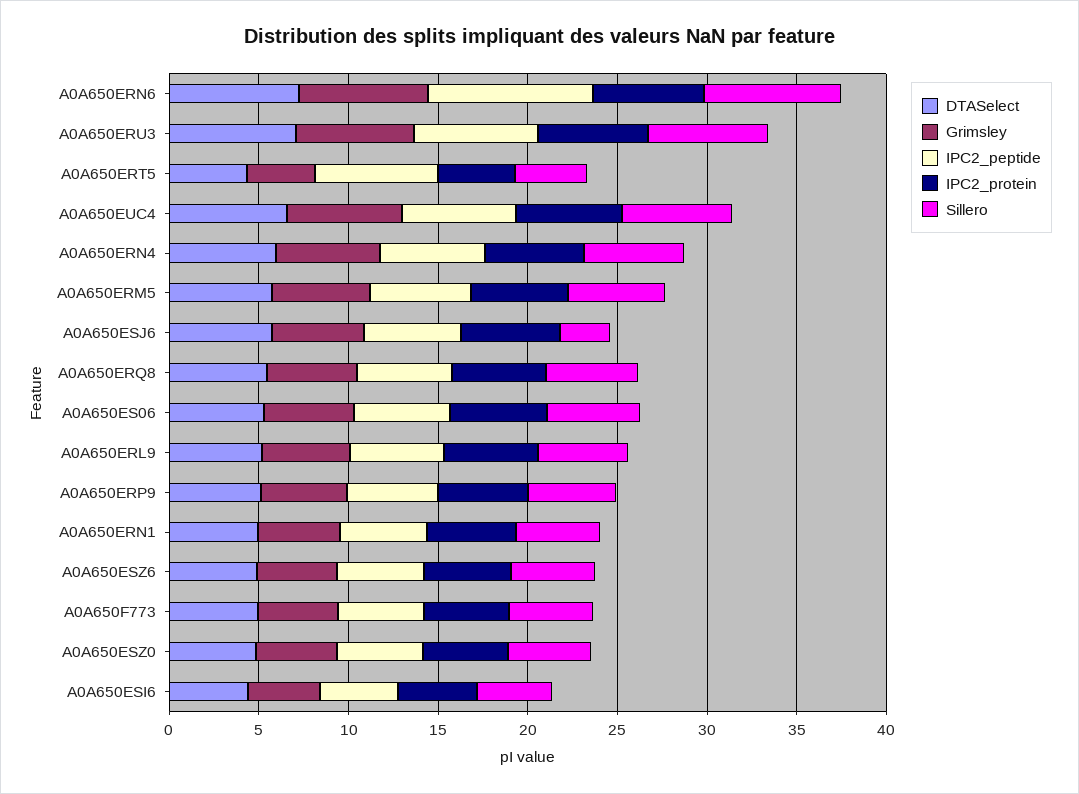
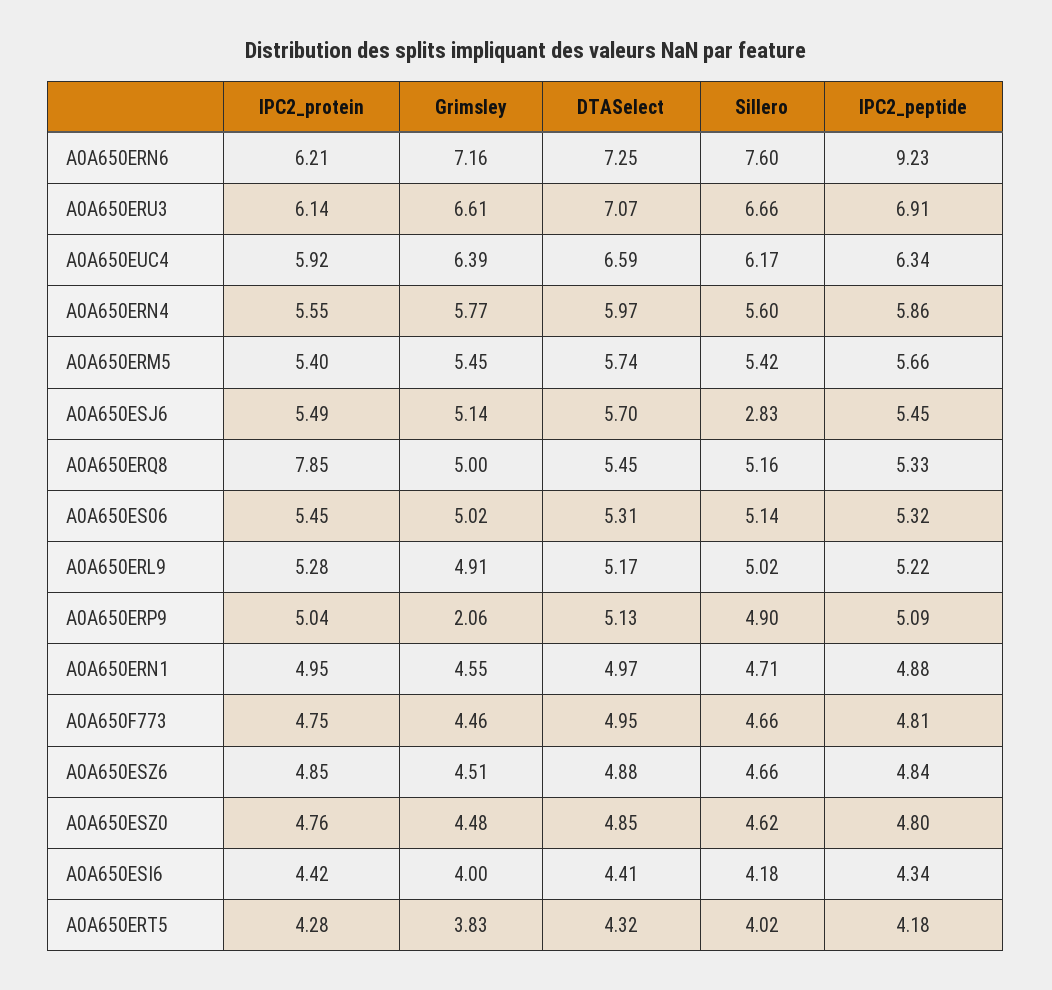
  {
    "DTASelect": {
      "A0A650ERN6": 7.25,
      "A0A650ERU3": 7.07,
      "A0A650ERT5": 4.32,
      "A0A650EUC4": 6.59,
      "A0A650ERN4": 5.97,
      "A0A650ERM5": 5.74,
      "A0A650ESJ6": 5.7,
      "A0A650ERQ8": 5.45,
      "A0A650ES06": 5.31,
      "A0A650ERL9": 5.17,
      "A0A650ERP9": 5.13,
      "A0A650ERN1": 4.97,
      "A0A650ESZ6": 4.88,
      "A0A650F773": 4.95,
      "A0A650ESZ0": 4.85,
      "A0A650ESI6": 4.41
    },
    "Grimsley": {
      "A0A650ERN6": 7.16,
      "A0A650ERU3": 6.61,
      "A0A650ERT5": 3.83,
      "A0A650EUC4": 6.39,
      "A0A650ERN4": 5.77,
      "A0A650ERM5": 5.45,
      "A0A650ESJ6": 5.14,
      "A0A650ERQ8": 5,
      "A0A650ES06": 5.02,
      "A0A650ERL9": 4.91,
-     "A0A650ERP9": 5,
+     "A0A650ERP9": 2.06,
      "A0A650ERN1": 4.55,
      "A0A650ESZ6": 4.51,
      "A0A650F773": 4.46,
      "A0A650ESZ0": 4.48,
      "A0A650ESI6": 4
    },
    "IPC2_peptide": {
      "A0A650ERN6": 9.23,
      "A0A650ERU3": 6.91,
-     "A0A650ERT5": 7,
+     "A0A650ERT5": 4.18,
      "A0A650EUC4": 6.34,
      "A0A650ERN4": 5.86,
      "A0A650ERM5": 5.66,
      "A0A650ESJ6": 5.45,
      "A0A650ERQ8": 5.33,
      "A0A650ES06": 5.32,
      "A0A650ERL9": 5.22,
      "A0A650ERP9": 5.09,
      "A0A650ERN1": 4.88,
      "A0A650ESZ6": 4.84,
      "A0A650F773": 4.81,
      "A0A650ESZ0": 4.8,
      "A0A650ESI6": 4.34
    },
    "IPC2_protein": {
      "A0A650ERN6": 6.21,
      "A0A650ERU3": 6.14,
      "A0A650ERT5": 4.28,
      "A0A650EUC4": 5.92,
      "A0A650ERN4": 5.55,
      "A0A650ERM5": 5.4,
      "A0A650ESJ6": 5.49,
-     "A0A650ERQ8": 5,
+     "A0A650ERQ8": 7.85,
      "A0A650ES06": 5.45,
      "A0A650ERL9": 5.28,
      "A0A650ERP9": 5.04,
      "A0A650ERN1": 4.95,
      "A0A650ESZ6": 4.85,
      "A0A650F773": 4.75,
      "A0A650ESZ0": 4.76,
      "A0A650ESI6": 4.42
    },
    "Sillero": {
      "A0A650ERN6": 7.6,
      "A0A650ERU3": 6.66,
      "A0A650ERT5": 4.02,
      "A0A650EUC4": 6.17,
      "A0A650ERN4": 5.6,
      "A0A650ERM5": 5.42,
      "A0A650ESJ6": 2.83,
      "A0A650ERQ8": 5.16,
      "A0A650ES06": 5.14,
      "A0A650ERL9": 5.02,
      "A0A650ERP9": 4.9,
      "A0A650ERN1": 4.71,
      "A0A650ESZ6": 4.66,
      "A0A650F773": 4.66,
      "A0A650ESZ0": 4.62,
      "A0A650ESI6": 4.18
    }
  }

